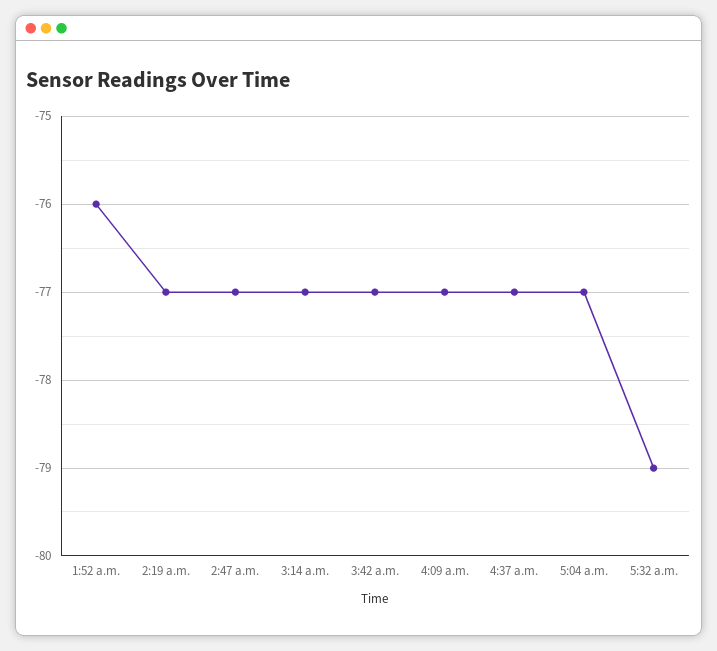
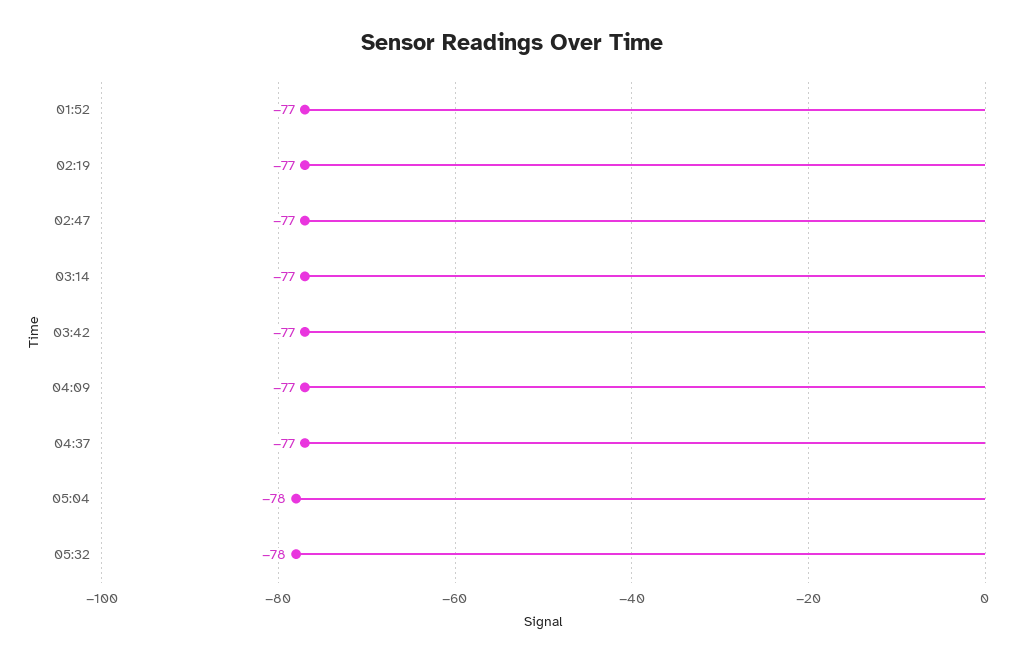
  {
-   "1:52 a.m.": -76,
+   "1:52 a.m.": -77,
    "2:19 a.m.": -77,
    "2:47 a.m.": -77,
    "3:14 a.m.": -77,
    "3:42 a.m.": -77,
    "4:09 a.m.": -77,
    "4:37 a.m.": -77,
-   "5:04 a.m.": -77,
+   "5:04 a.m.": -78,
-   "5:32 a.m.": -79
+   "5:32 a.m.": -78
  }

